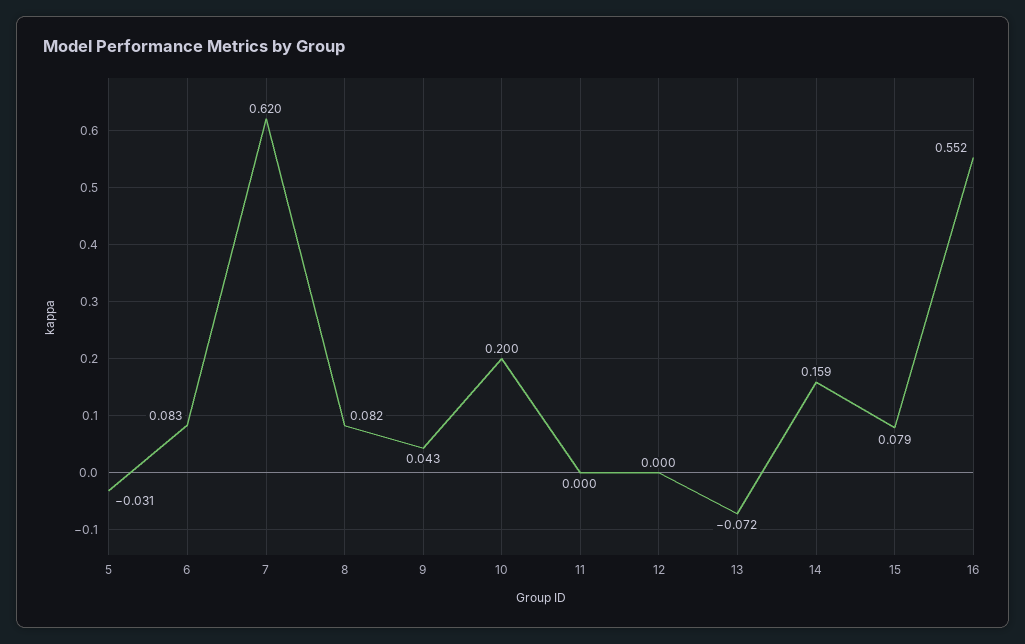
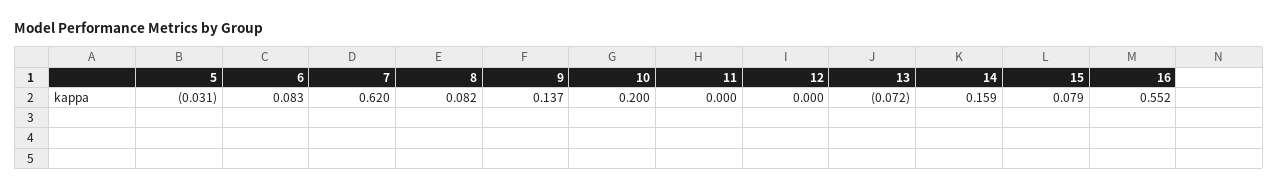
  {
    "5": -0.031,
    "6": 0.083,
    "7": 0.62,
    "8": 0.082,
-   "9": 0.043,
+   "9": 0.137,
    "10": 0.2,
    "11": 0,
    "12": 0,
    "13": -0.072,
    "14": 0.159,
    "15": 0.079,
    "16": 0.552
  }

